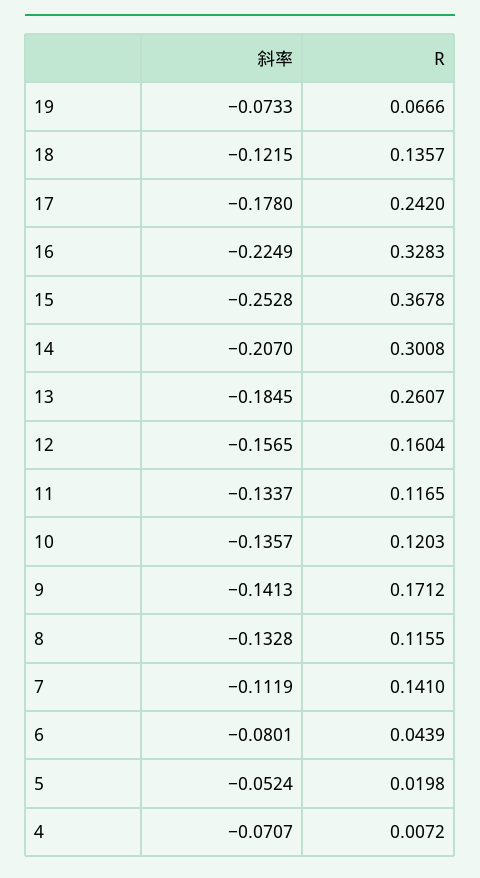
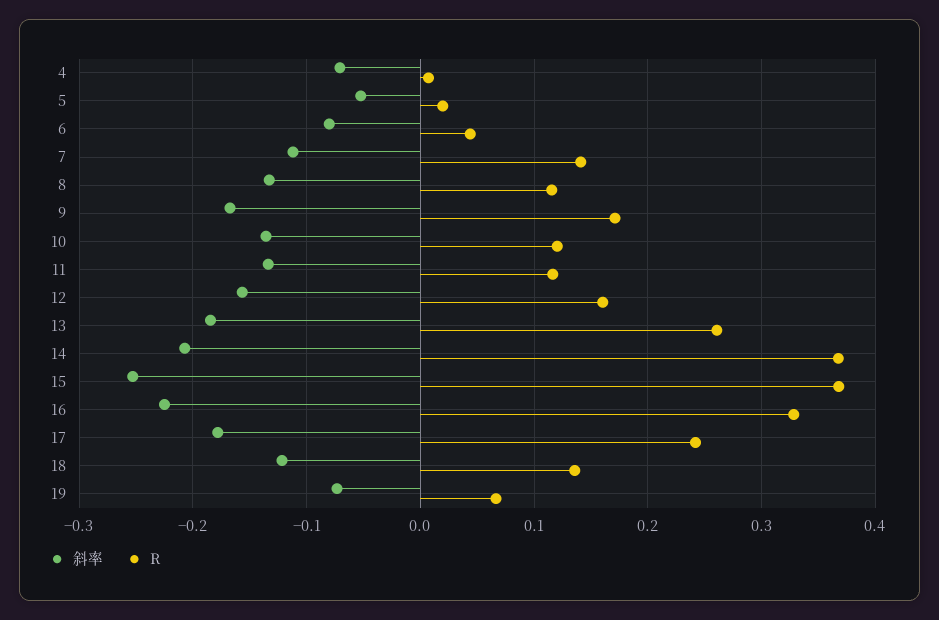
  {
    "斜率": {
      "19": -0.0733,
      "18": -0.1215,
      "17": -0.178,
      "16": -0.2249,
      "15": -0.2528,
      "14": -0.207,
      "13": -0.1845,
      "12": -0.1565,
      "11": -0.1337,
      "10": -0.1357,
-     "9": -0.1413,
+     "9": -0.17,
      "8": -0.1328,
      "7": -0.1119,
      "6": -0.0801,
      "5": -0.0524,
      "4": -0.0707
    },
    "R": {
      "19": 0.0666,
      "18": 0.1357,
      "17": 0.242,
      "16": 0.3283,
      "15": 0.3678,
-     "14": 0.3008,
+     "14": 0.37,
      "13": 0.2607,
      "12": 0.1604,
      "11": 0.1165,
      "10": 0.1203,
      "9": 0.1712,
      "8": 0.1155,
      "7": 0.141,
      "6": 0.0439,
      "5": 0.0198,
      "4": 0.0072
    }
  }

